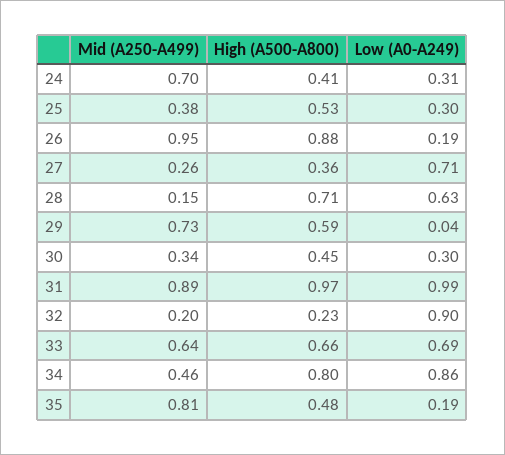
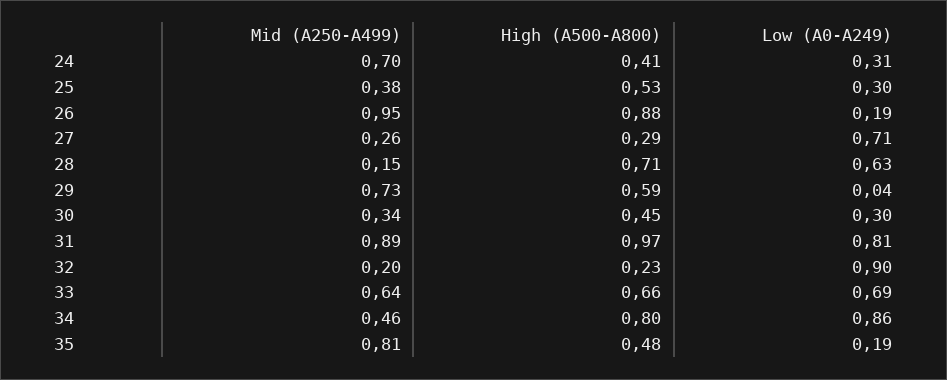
  {
    "Mid (A250-A499)": {
      "24": 0.7,
      "25": 0.38,
      "26": 0.95,
      "27": 0.26,
      "28": 0.15,
      "29": 0.73,
      "30": 0.34,
      "31": 0.89,
      "32": 0.2,
      "33": 0.64,
      "34": 0.46,
      "35": 0.81
    },
    "High (A500-A800)": {
      "24": 0.41,
      "25": 0.53,
      "26": 0.88,
-     "27": 0.36,
+     "27": 0.29,
      "28": 0.71,
      "29": 0.59,
      "30": 0.45,
      "31": 0.97,
      "32": 0.23,
      "33": 0.66,
      "34": 0.8,
      "35": 0.48
    },
    "Low (A0-A249)": {
      "24": 0.31,
      "25": 0.3,
      "26": 0.19,
      "27": 0.71,
      "28": 0.63,
      "29": 0.04,
      "30": 0.3,
-     "31": 0.99,
+     "31": 0.81,
      "32": 0.9,
      "33": 0.69,
      "34": 0.86,
      "35": 0.19
    }
  }

